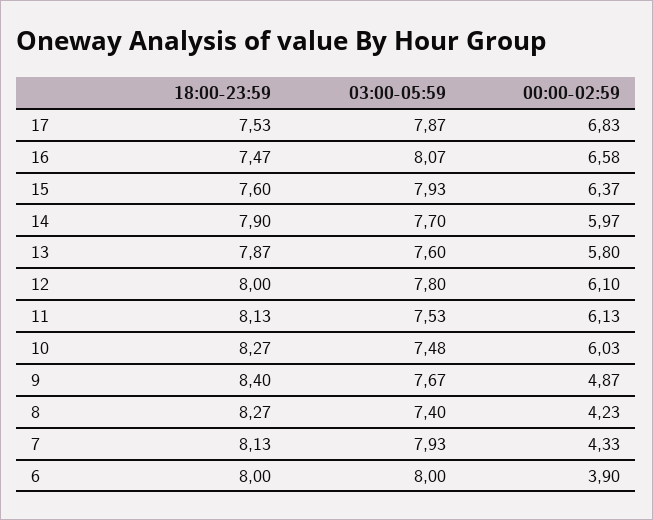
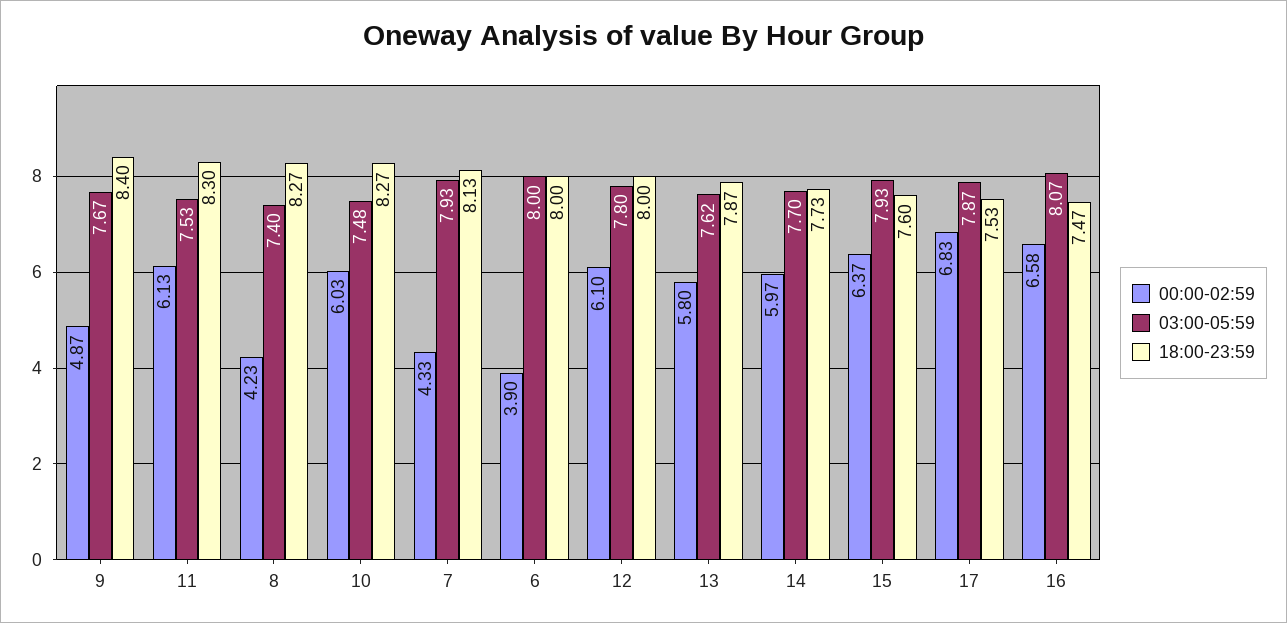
  {
    "18:00-23:59": {
      "17": 7.53,
      "16": 7.47,
      "15": 7.6,
-     "14": 7.9,
+     "14": 7.73,
      "13": 7.87,
      "12": 8,
-     "11": 8.13,
+     "11": 8.3,
      "10": 8.27,
      "9": 8.4,
      "8": 8.27,
      "7": 8.13,
      "6": 8
    },
    "03:00-05:59": {
      "17": 7.87,
      "16": 8.07,
      "15": 7.93,
      "14": 7.7,
-     "13": 7.6,
+     "13": 7.62,
      "12": 7.8,
      "11": 7.53,
      "10": 7.48,
      "9": 7.67,
      "8": 7.4,
      "7": 7.93,
      "6": 8
    },
    "00:00-02:59": {
      "17": 6.83,
      "16": 6.58,
      "15": 6.37,
      "14": 5.97,
      "13": 5.8,
      "12": 6.1,
      "11": 6.13,
      "10": 6.03,
      "9": 4.87,
      "8": 4.23,
      "7": 4.33,
      "6": 3.9
    }
  }

